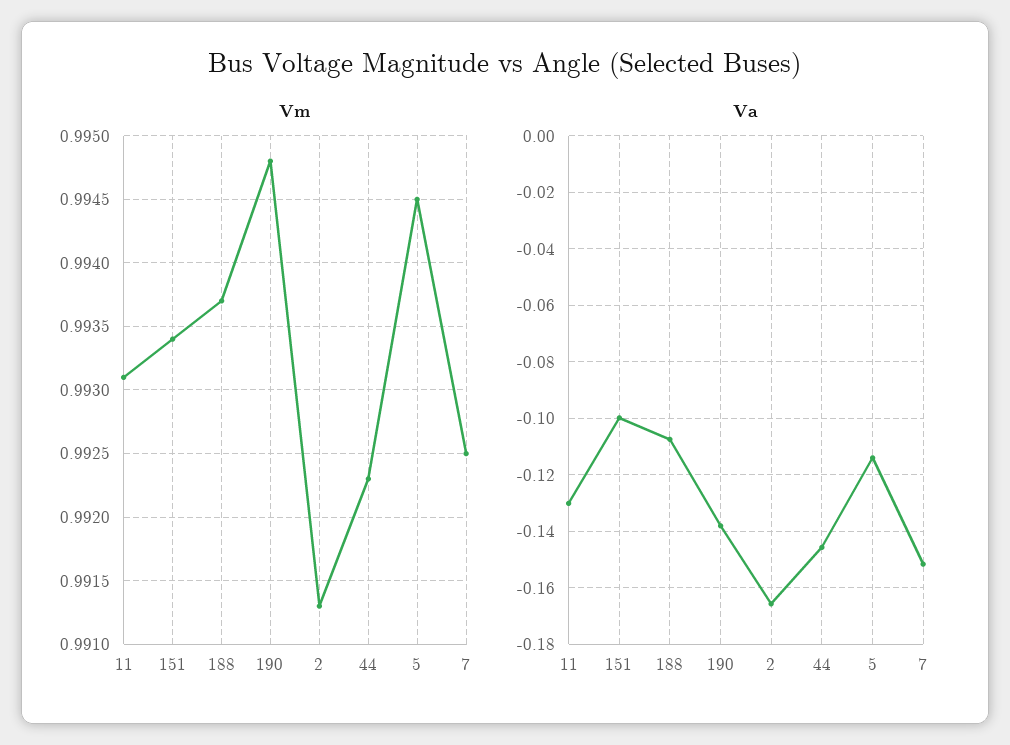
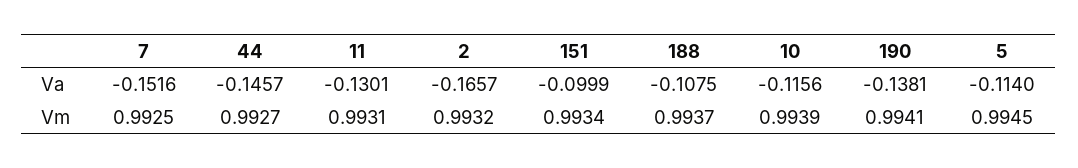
  {
    "Vm": {
      "11": 0.9931,
      "151": 0.9934,
      "188": 0.9937,
-     "190": 0.9948,
+     "190": 0.9941,
-     "2": 0.9913,
+     "2": 0.9932,
-     "44": 0.9923,
+     "44": 0.9927,
      "5": 0.9945,
-     "7": 0.9925
+     "7": 0.9925,
+     "10": 0.9939
    },
    "Va": {
      "11": -0.1301,
      "151": -0.0999,
      "188": -0.1075,
      "190": -0.1381,
      "2": -0.1657,
      "44": -0.1457,
      "5": -0.114,
-     "7": -0.1516
+     "7": -0.1516,
+     "10": -0.1156
    }
  }

